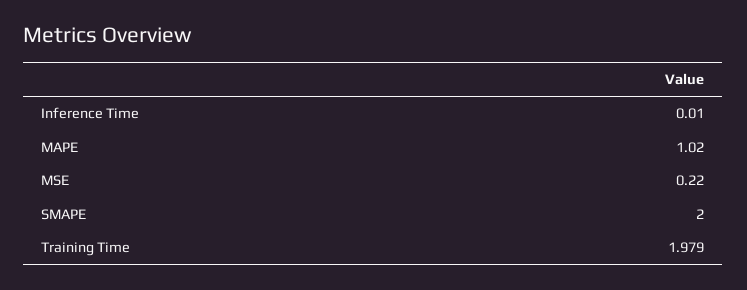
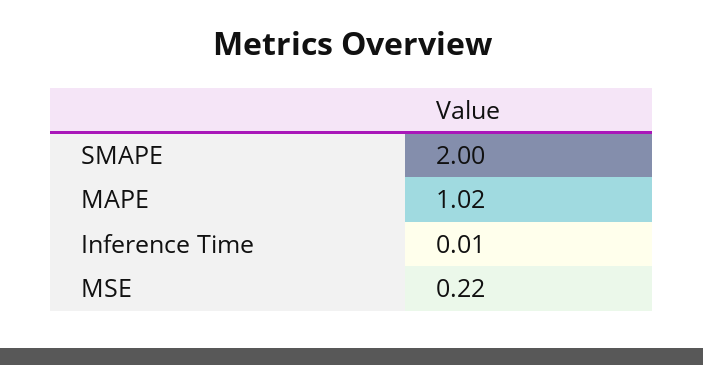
  {
    "Inference Time": 0.01,
    "MAPE": 1.02,
    "MSE": 0.22,
-   "SMAPE": 2,
+   "SMAPE": 2
-   "Training Time": 1.979
  }

